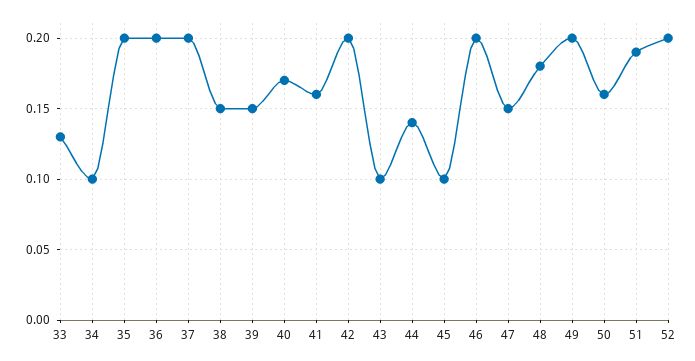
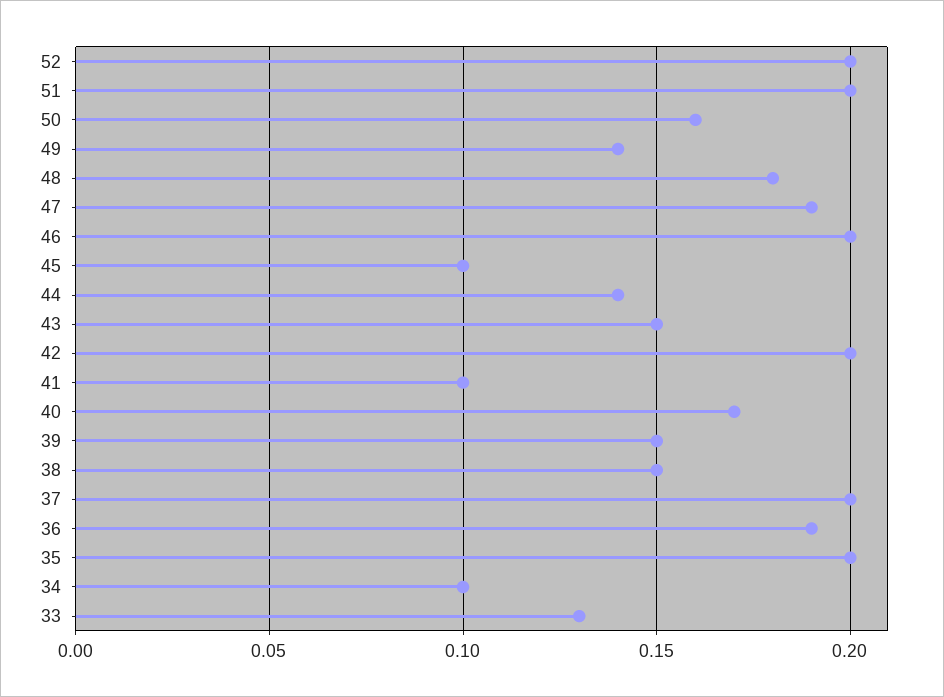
  {
    "33": 0.13,
    "34": 0.1,
    "35": 0.2,
-   "36": 0.2,
+   "36": 0.19,
    "37": 0.2,
    "38": 0.15,
    "39": 0.15,
    "40": 0.17,
-   "41": 0.16,
+   "41": 0.1,
    "42": 0.2,
-   "43": 0.1,
+   "43": 0.15,
    "44": 0.14,
    "45": 0.1,
    "46": 0.2,
-   "47": 0.15,
+   "47": 0.19,
    "48": 0.18,
-   "49": 0.2,
+   "49": 0.14,
    "50": 0.16,
-   "51": 0.19,
+   "51": 0.2,
    "52": 0.2
  }

